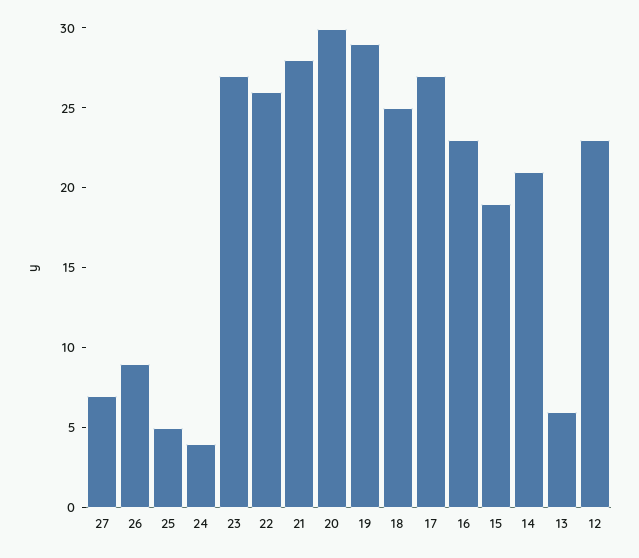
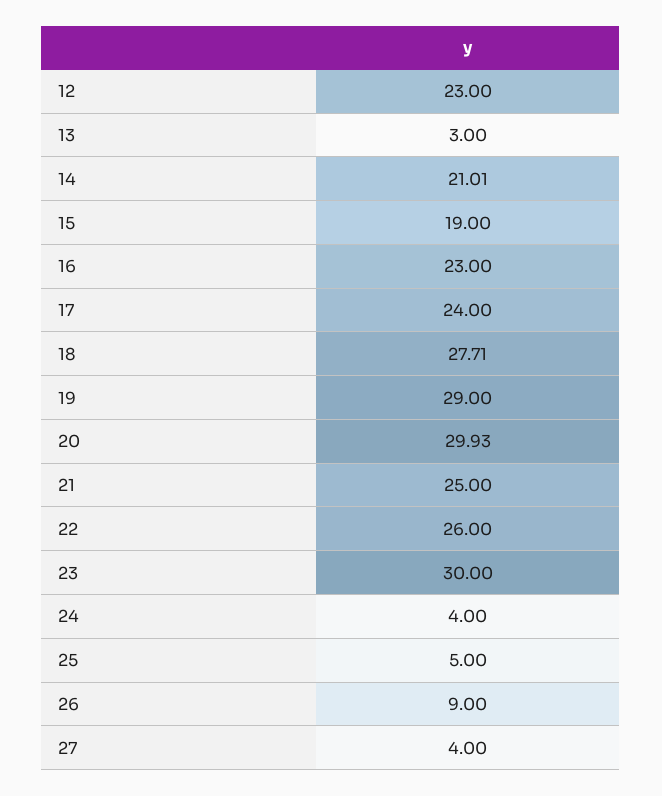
  {
-   "27": 7,
+   "27": 4,
    "26": 9,
    "25": 5,
    "24": 4,
-   "23": 27,
+   "23": 30,
    "22": 26,
-   "21": 28,
+   "21": 25,
    "20": 29.93,
    "19": 29,
-   "18": 25,
+   "18": 27.71,
-   "17": 27,
+   "17": 24,
    "16": 23,
    "15": 19,
    "14": 21.01,
-   "13": 6,
+   "13": 3,
    "12": 23
  }

